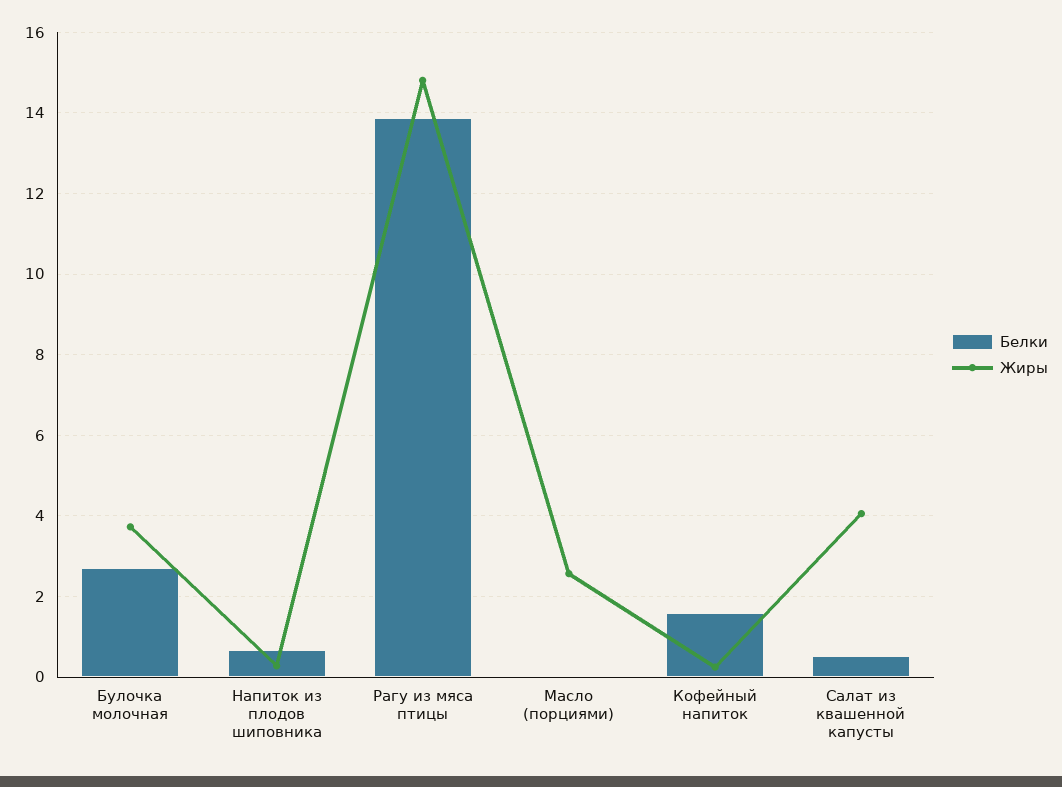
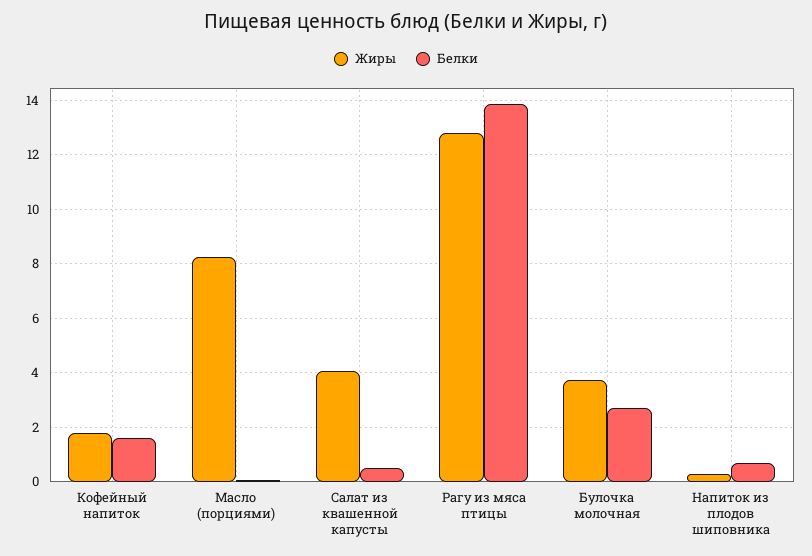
  {
    "Белки": {
      "Булочка молочная": 2.8,
      "Напиток из плодов шиповника": 0.6,
      "Рагу из мяса птицы": 13.8,
      "Масло (порциями)": 0,
      "Кофейный напиток": 1.6,
      "Салат из квашенной капусты": 0.6
    },
    "Жиры": {
      "Булочка молочная": 3.8,
      "Напиток из плодов шиповника": 0.2,
-     "Рагу из мяса птицы": 14.8,
+     "Рагу из мяса птицы": 12.75,
-     "Масло (порциями)": 2.6,
+     "Масло (порциями)": 8.25,
-     "Кофейный напиток": 0.2,
+     "Кофейный напиток": 1.75,
      "Салат из квашенной капусты": 4
    }
  }

